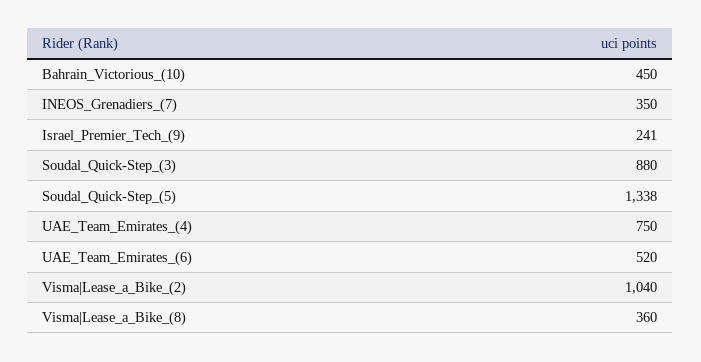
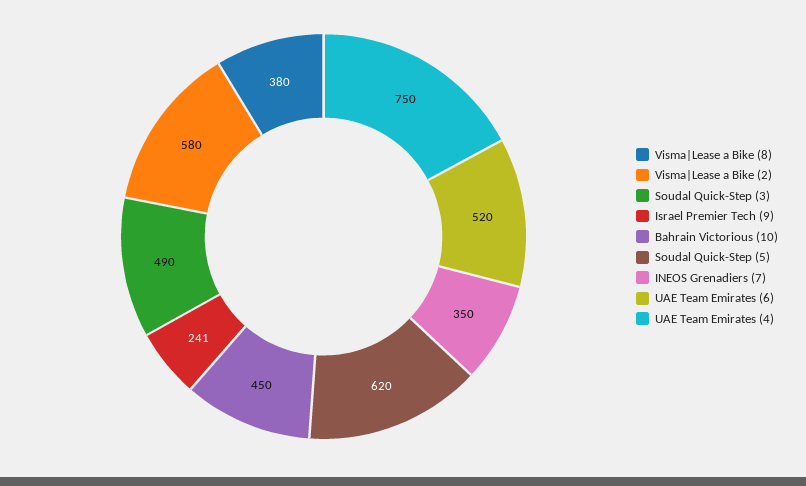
  {
    "Bahrain_Victorious_(10)": 450,
    "INEOS_Grenadiers_(7)": 350,
    "Israel_Premier_Tech_(9)": 241,
-   "Soudal_Quick-Step_(3)": 880,
+   "Soudal_Quick-Step_(3)": 490,
-   "Soudal_Quick-Step_(5)": 1338,
+   "Soudal_Quick-Step_(5)": 620,
    "UAE_Team_Emirates_(4)": 750,
    "UAE_Team_Emirates_(6)": 520,
-   "Visma|Lease_a_Bike_(2)": 1040,
+   "Visma|Lease_a_Bike_(2)": 580,
-   "Visma|Lease_a_Bike_(8)": 360
+   "Visma|Lease_a_Bike_(8)": 380
  }

